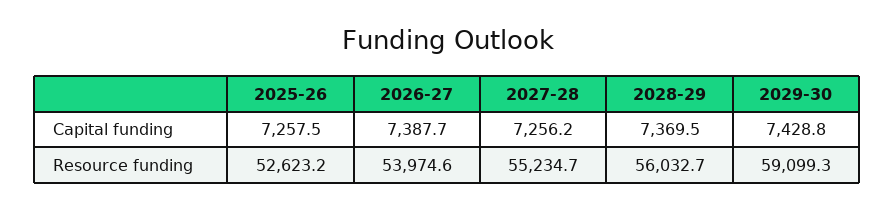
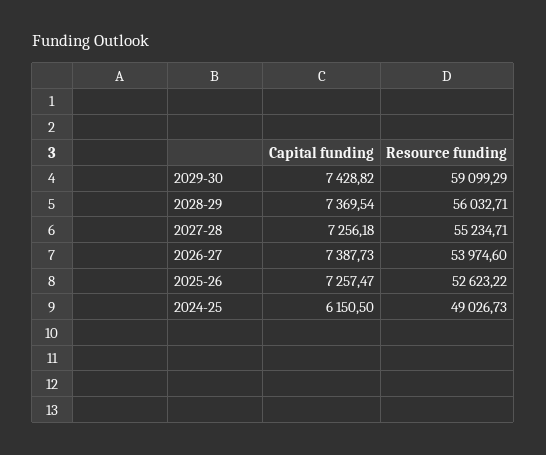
  {
    "2025-26": {
      "Capital funding": 7257.47,
      "Resource funding": 52623.22
    },
    "2026-27": {
      "Capital funding": 7387.73,
      "Resource funding": 53974.6
    },
    "2027-28": {
      "Capital funding": 7256.18,
      "Resource funding": 55234.71
    },
    "2028-29": {
      "Capital funding": 7369.54,
      "Resource funding": 56032.71
    },
    "2029-30": {
      "Capital funding": 7428.82,
      "Resource funding": 59099.29
-   }
+   },
+   "2024-25": {
+     "Capital funding": 6150.5,
+     "Resource funding": 49026.73
+   }
  }

